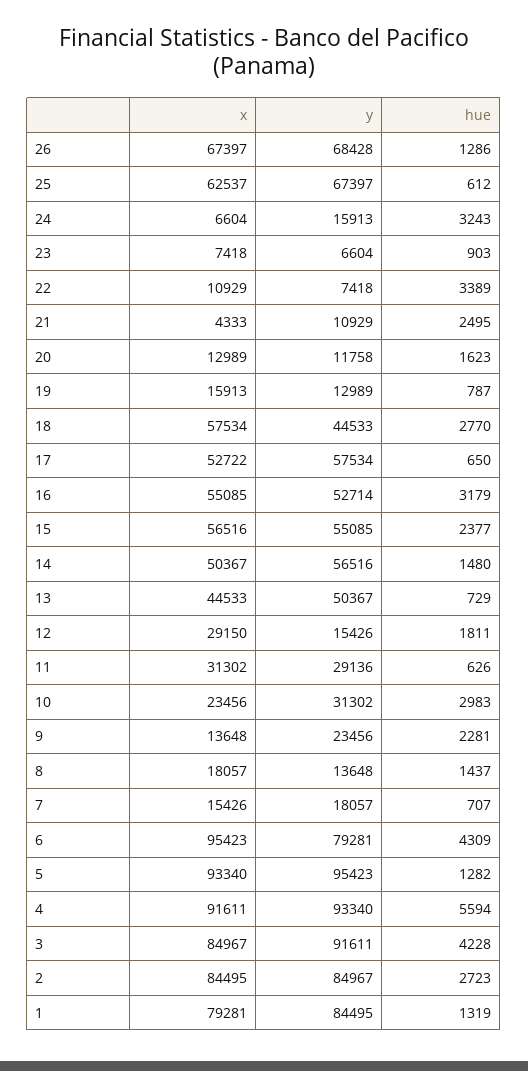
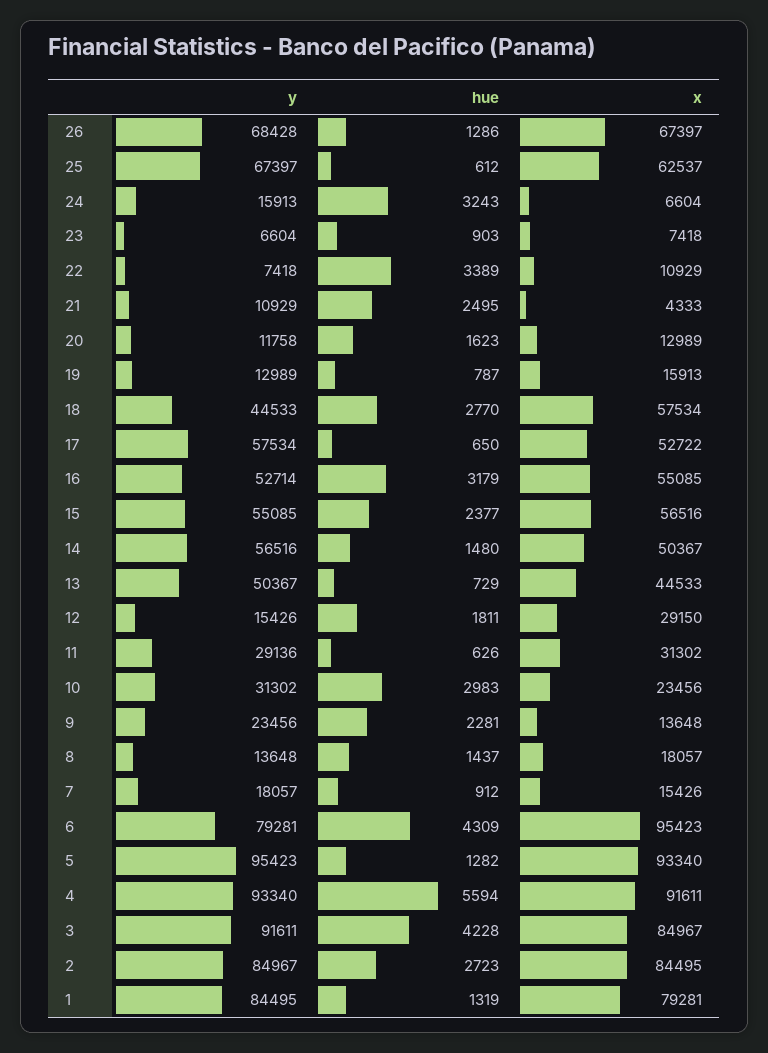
  {
    "x": {
      "26": 67397,
      "25": 62537,
      "24": 6604,
      "23": 7418,
      "22": 10929,
      "21": 4333,
      "20": 12989,
      "19": 15913,
      "18": 57534,
      "17": 52722,
      "16": 55085,
      "15": 56516,
      "14": 50367,
      "13": 44533,
      "12": 29150,
      "11": 31302,
      "10": 23456,
      "9": 13648,
      "8": 18057,
      "7": 15426,
      "6": 95423,
      "5": 93340,
      "4": 91611,
      "3": 84967,
      "2": 84495,
      "1": 79281
    },
    "y": {
      "26": 68428,
      "25": 67397,
      "24": 15913,
      "23": 6604,
      "22": 7418,
      "21": 10929,
      "20": 11758,
      "19": 12989,
      "18": 44533,
      "17": 57534,
      "16": 52714,
      "15": 55085,
      "14": 56516,
      "13": 50367,
      "12": 15426,
      "11": 29136,
      "10": 31302,
      "9": 23456,
      "8": 13648,
      "7": 18057,
      "6": 79281,
      "5": 95423,
      "4": 93340,
      "3": 91611,
      "2": 84967,
      "1": 84495
    },
    "hue": {
      "26": 1286,
      "25": 612,
      "24": 3243,
      "23": 903,
      "22": 3389,
      "21": 2495,
      "20": 1623,
      "19": 787,
      "18": 2770,
      "17": 650,
      "16": 3179,
      "15": 2377,
      "14": 1480,
      "13": 729,
      "12": 1811,
      "11": 626,
      "10": 2983,
      "9": 2281,
      "8": 1437,
-     "7": 707,
+     "7": 912,
      "6": 4309,
      "5": 1282,
      "4": 5594,
      "3": 4228,
      "2": 2723,
      "1": 1319
    }
  }

